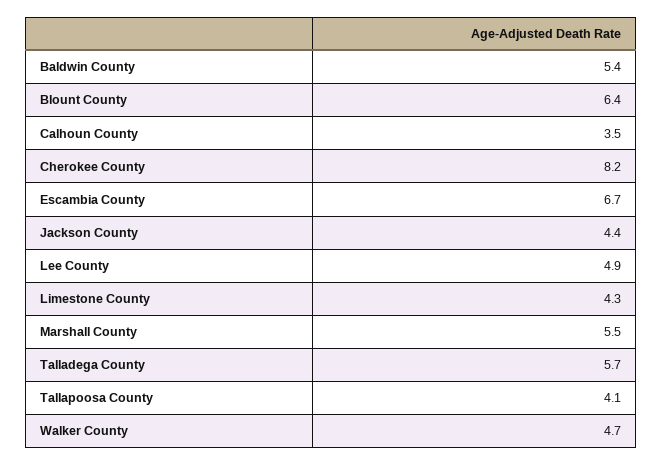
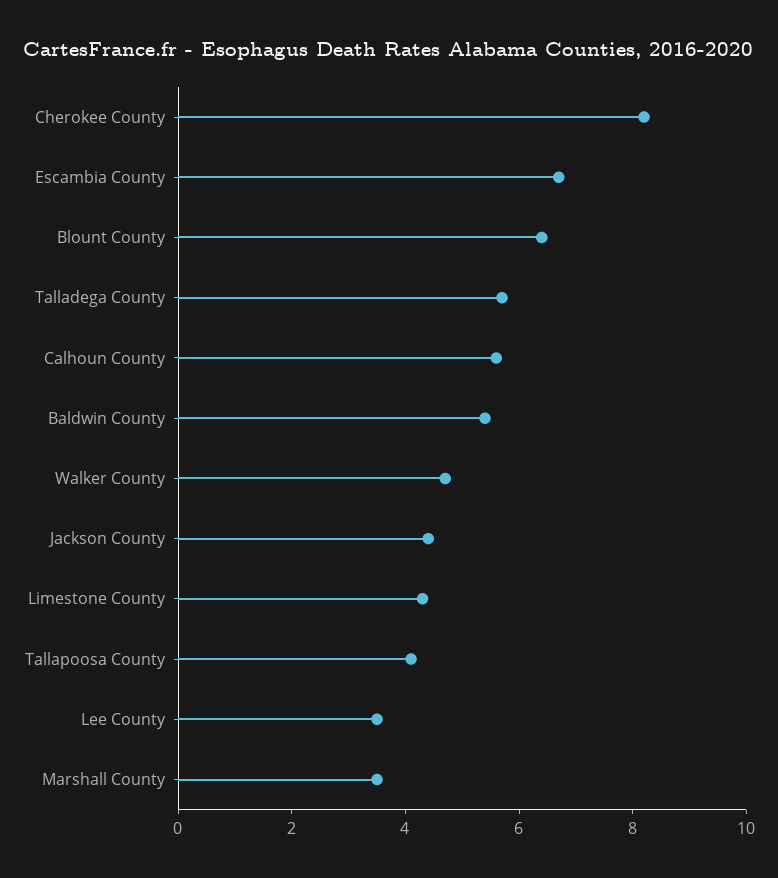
  {
    "Baldwin County": 5.4,
    "Blount County": 6.4,
-   "Calhoun County": 3.5,
+   "Calhoun County": 5.5,
    "Cherokee County": 8.2,
    "Escambia County": 6.7,
    "Jackson County": 4.4,
-   "Lee County": 4.9,
+   "Lee County": 3.5,
    "Limestone County": 4.3,
-   "Marshall County": 5.5,
+   "Marshall County": 3.5,
    "Talladega County": 5.7,
    "Tallapoosa County": 4.1,
    "Walker County": 4.7
  }

